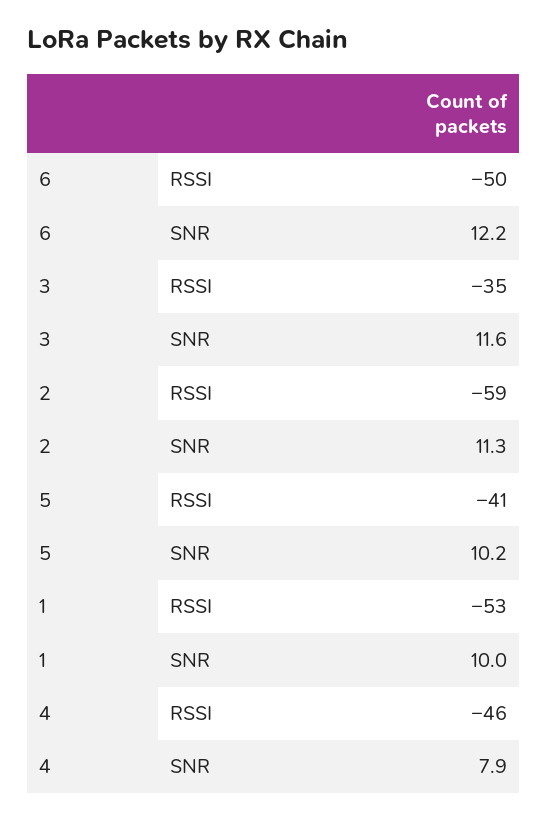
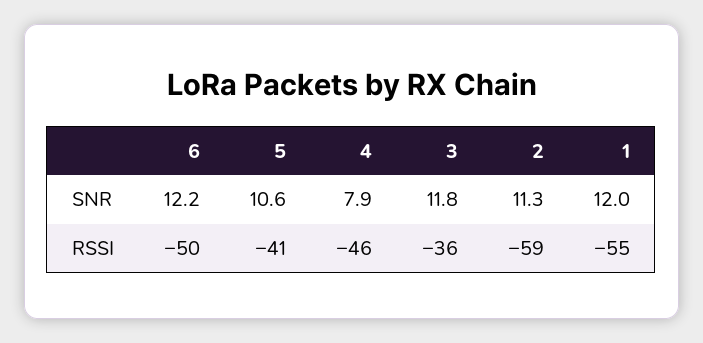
  {
    "6": {
      "RSSI": -50,
      "SNR": 12.2
    },
    "3": {
-     "RSSI": -35,
+     "RSSI": -36,
-     "SNR": 11.6
+     "SNR": 11.8
    },
    "2": {
      "RSSI": -59,
      "SNR": 11.3
    },
    "5": {
      "RSSI": -41,
-     "SNR": 10.2
+     "SNR": 10.6
    },
    "1": {
-     "RSSI": -53,
+     "RSSI": -55,
-     "SNR": 10
+     "SNR": 12
    },
    "4": {
      "RSSI": -46,
      "SNR": 7.9
    }
  }

